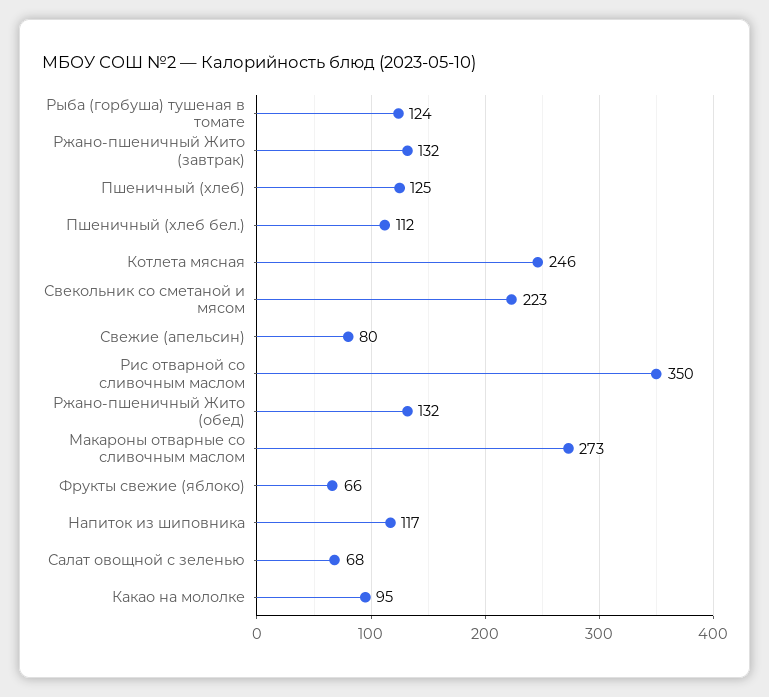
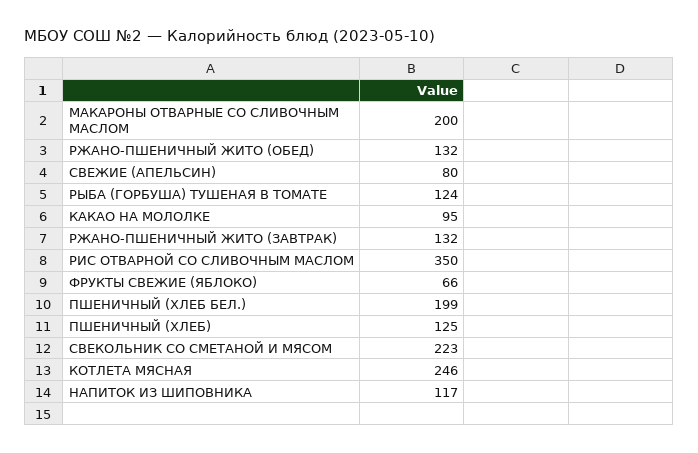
  {
    "Рыба (горбуша) тушеная в томате": 124,
    "Ржано-пшеничный Жито (завтрак)": 132,
    "Пшеничный (хлеб)": 125,
-   "Пшеничный (хлеб бел.)": 112,
+   "Пшеничный (хлеб бел.)": 199,
    "Котлета мясная": 246,
    "Свекольник со сметаной и мясом": 223,
    "Свежие (апельсин)": 80,
    "Рис отварной со сливочным маслом": 350,
    "Ржано-пшеничный Жито (обед)": 132,
-   "Макароны отварные со сливочным маслом": 273,
+   "Макароны отварные со сливочным маслом": 200,
    "Фрукты свежие (яблоко)": 66,
    "Напиток из шиповника": 117,
-   "Салат овощной с зеленью": 68,
    "Какао на мололке": 95
  }

